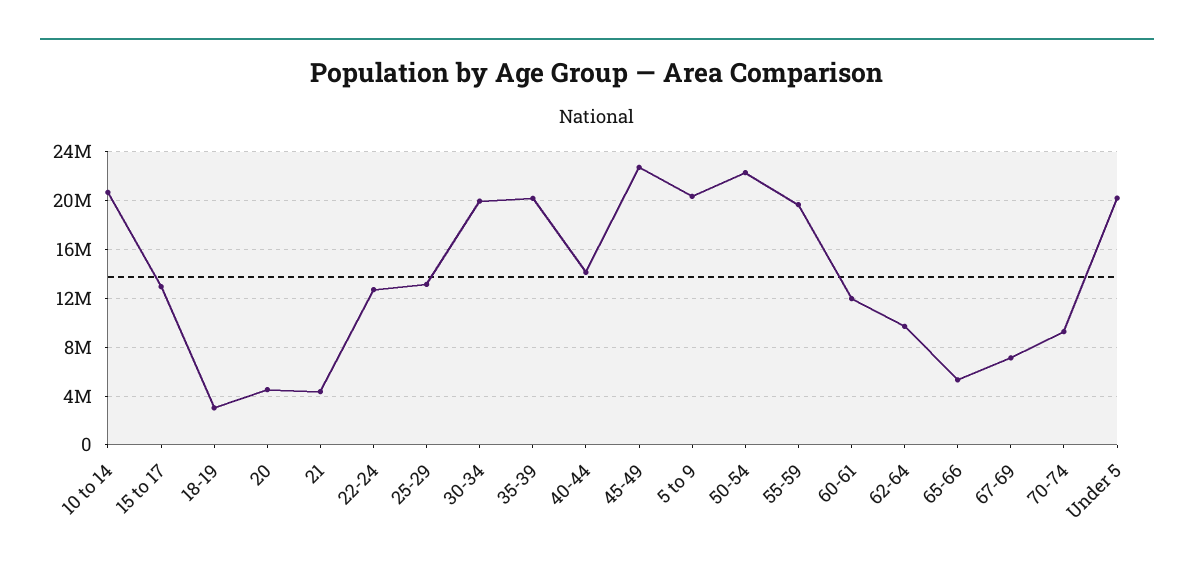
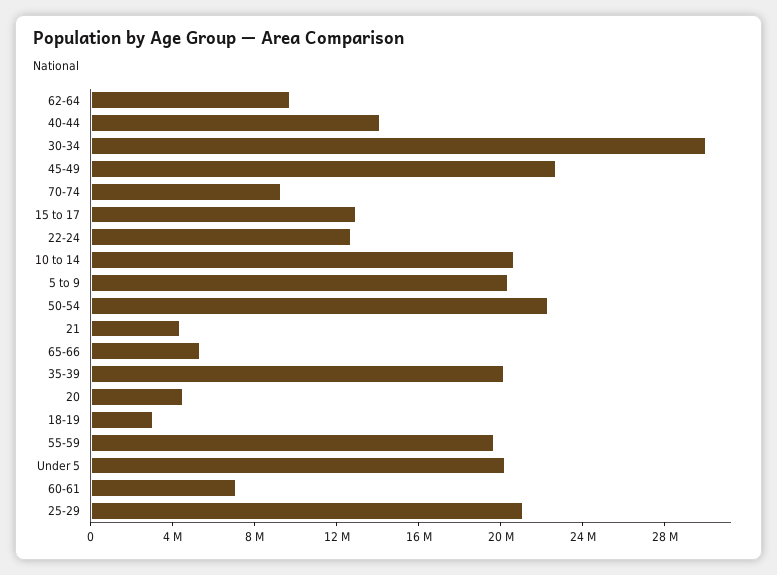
  {
    "10 to 14": 20500000,
    "15 to 17": 13000000,
    "18-19": 3000000,
    "20": 4500000,
    "21": 4500000,
    "22-24": 12500000,
-   "25-29": 13000000,
+   "25-29": 21000000,
-   "30-34": 20000000,
+   "30-34": 30000000,
    "35-39": 20000000,
    "40-44": 14000000,
    "45-49": 22500000,
    "5 to 9": 20500000,
    "50-54": 22500000,
    "55-59": 19500000,
-   "60-61": 12000000,
+   "60-61": 7000000,
    "62-64": 9500000,
    "65-66": 5500000,
-   "67-69": 7000000,
    "70-74": 9500000,
    "Under 5": 20000000
  }

